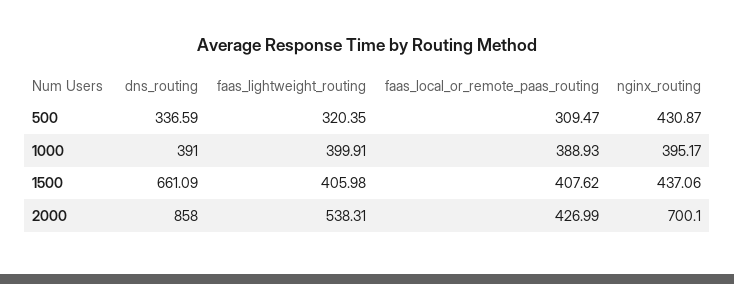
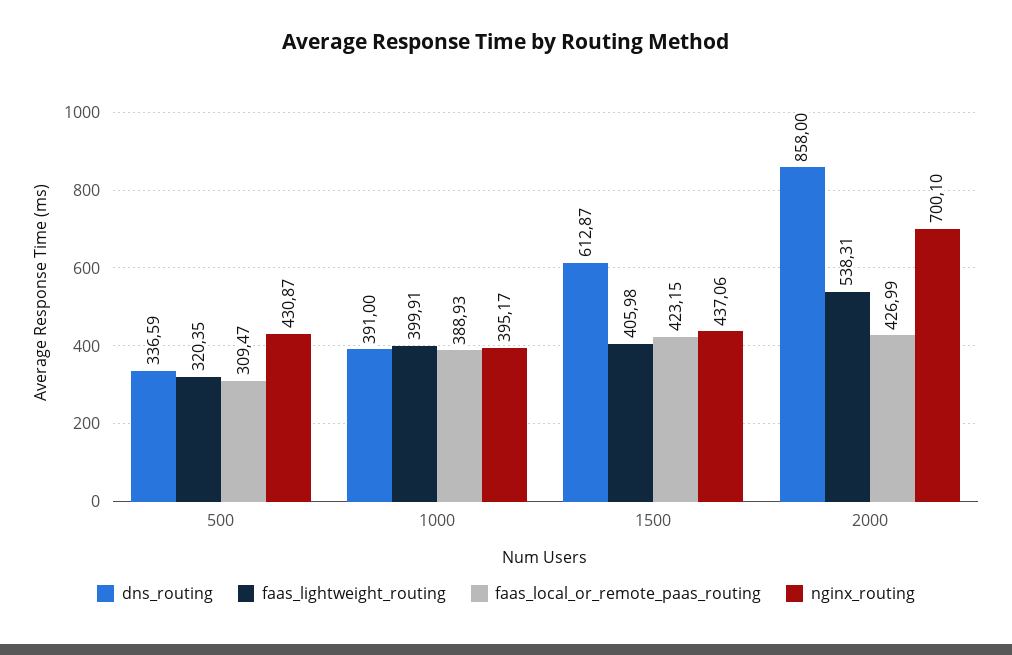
  {
    "dns_routing": {
      "500": 336.59,
      "1000": 391,
-     "1500": 661.09,
+     "1500": 612.87,
      "2000": 858
    },
    "faas_lightweight_routing": {
      "500": 320.35,
      "1000": 399.91,
      "1500": 405.98,
      "2000": 538.31
    },
    "faas_local_or_remote_paas_routing": {
      "500": 309.47,
      "1000": 388.93,
-     "1500": 407.62,
+     "1500": 423.15,
      "2000": 426.99
    },
    "nginx_routing": {
      "500": 430.87,
      "1000": 395.17,
      "1500": 437.06,
      "2000": 700.1
    }
  }

